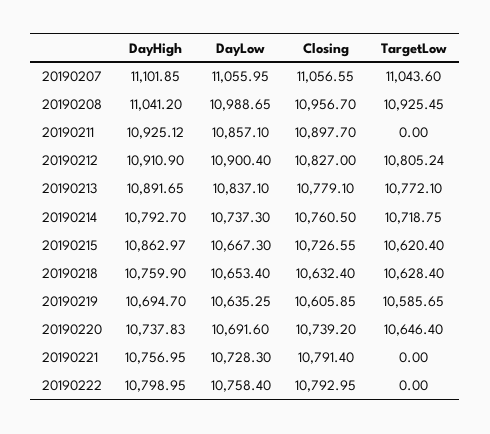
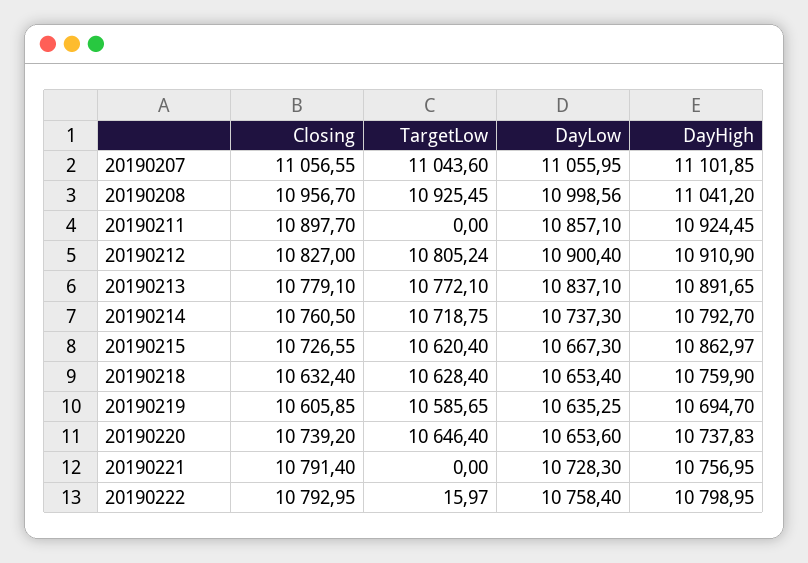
  {
    "DayHigh": {
      "20190207": 11101.85,
      "20190208": 11041.2,
-     "20190211": 10925.12,
+     "20190211": 10924.45,
      "20190212": 10910.9,
      "20190213": 10891.65,
      "20190214": 10792.7,
      "20190215": 10862.97,
      "20190218": 10759.9,
      "20190219": 10694.7,
      "20190220": 10737.83,
      "20190221": 10756.95,
      "20190222": 10798.95
    },
    "DayLow": {
      "20190207": 11055.95,
-     "20190208": 10988.65,
+     "20190208": 10998.56,
      "20190211": 10857.1,
      "20190212": 10900.4,
      "20190213": 10837.1,
      "20190214": 10737.3,
      "20190215": 10667.3,
      "20190218": 10653.4,
      "20190219": 10635.25,
-     "20190220": 10691.6,
+     "20190220": 10653.6,
      "20190221": 10728.3,
      "20190222": 10758.4
    },
    "Closing": {
      "20190207": 11056.55,
      "20190208": 10956.7,
      "20190211": 10897.7,
      "20190212": 10827,
      "20190213": 10779.1,
      "20190214": 10760.5,
      "20190215": 10726.55,
      "20190218": 10632.4,
      "20190219": 10605.85,
      "20190220": 10739.2,
      "20190221": 10791.4,
      "20190222": 10792.95
    },
    "TargetLow": {
      "20190207": 11043.6,
      "20190208": 10925.45,
      "20190211": 0,
      "20190212": 10805.24,
      "20190213": 10772.1,
      "20190214": 10718.75,
      "20190215": 10620.4,
      "20190218": 10628.4,
      "20190219": 10585.65,
      "20190220": 10646.4,
      "20190221": 0,
-     "20190222": 0
+     "20190222": 15.97
    }
  }

